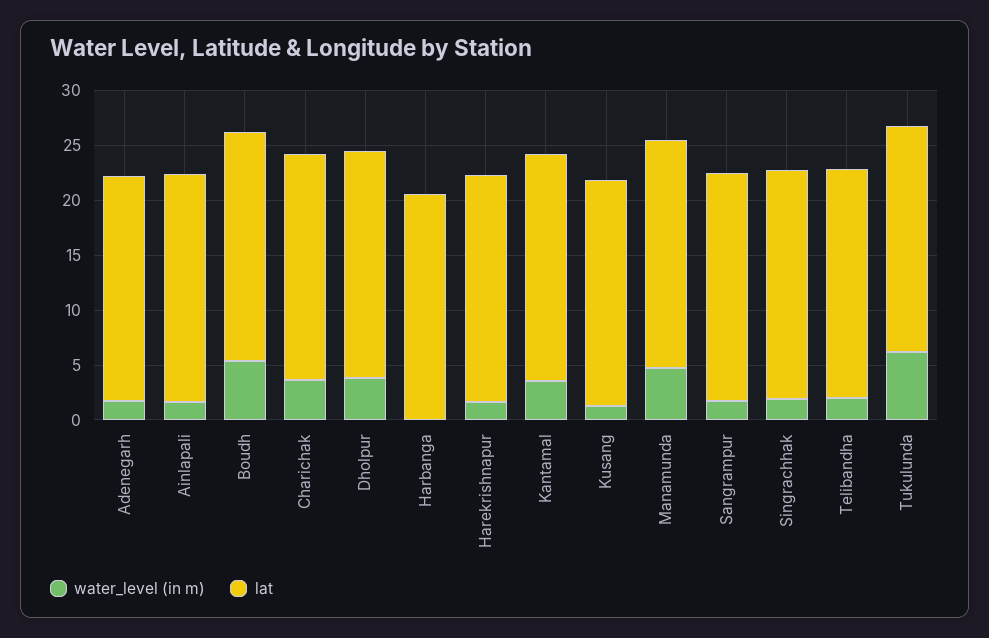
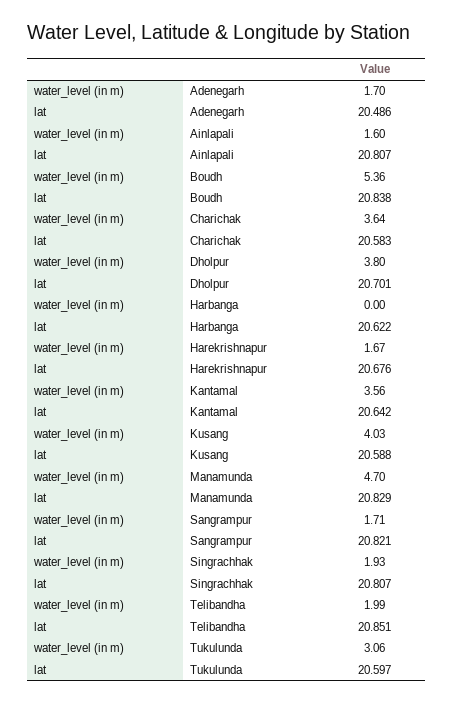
  {
    "water_level (in m)": {
      "Adenegarh": 1.7,
      "Ainlapali": 1.6,
      "Boudh": 5.36,
      "Charichak": 3.64,
      "Dholpur": 3.8,
      "Harbanga": 0,
      "Harekrishnapur": 1.67,
      "Kantamal": 3.56,
-     "Kusang": 1,
+     "Kusang": 4.03,
      "Manamunda": 4.7,
      "Sangrampur": 1.71,
      "Singrachhak": 1.93,
      "Telibandha": 1.99,
-     "Tukulunda": 6
+     "Tukulunda": 3.06
    },
    "lat": {
      "Adenegarh": 20.486,
      "Ainlapali": 20.807,
      "Boudh": 20.838,
      "Charichak": 20.583,
      "Dholpur": 20.701,
      "Harbanga": 20.622,
      "Harekrishnapur": 20.676,
      "Kantamal": 20.642,
      "Kusang": 20.588,
      "Manamunda": 20.829,
      "Sangrampur": 20.821,
      "Singrachhak": 20.807,
      "Telibandha": 20.851,
      "Tukulunda": 20.597
    }
  }

